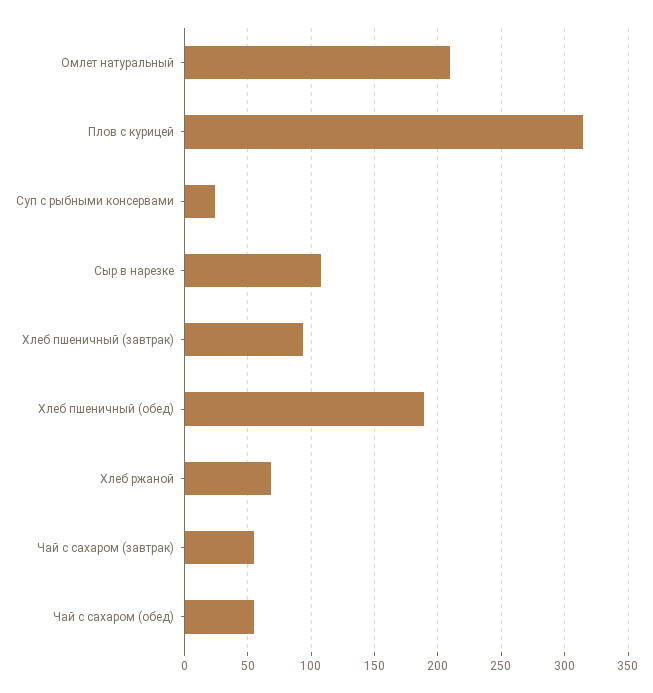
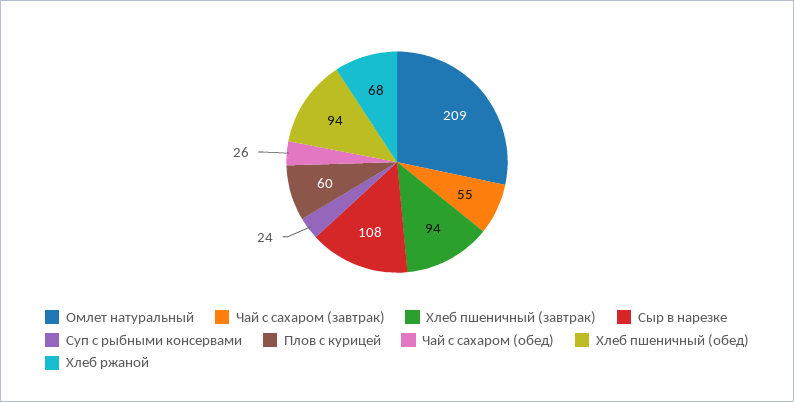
  {
    "Омлет натуральный": 209,
-   "Плов с курицей": 315,
+   "Плов с курицей": 60,
    "Суп с рыбными консервами": 24,
    "Сыр в нарезке": 108,
    "Хлеб пшеничный (завтрак)": 94,
-   "Хлеб пшеничный (обед)": 190,
+   "Хлеб пшеничный (обед)": 94,
    "Хлеб ржаной": 68,
    "Чай с сахаром (завтрак)": 55,
-   "Чай с сахаром (обед)": 55
+   "Чай с сахаром (обед)": 26
  }

